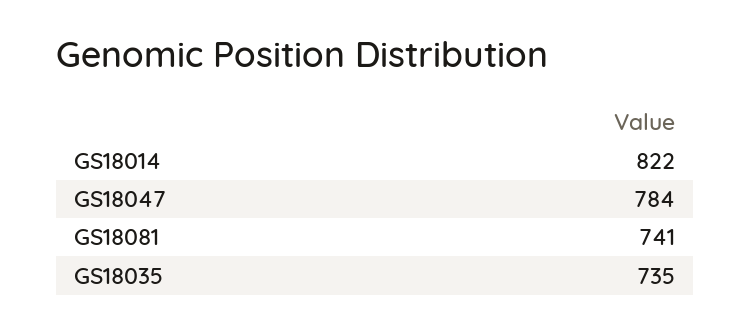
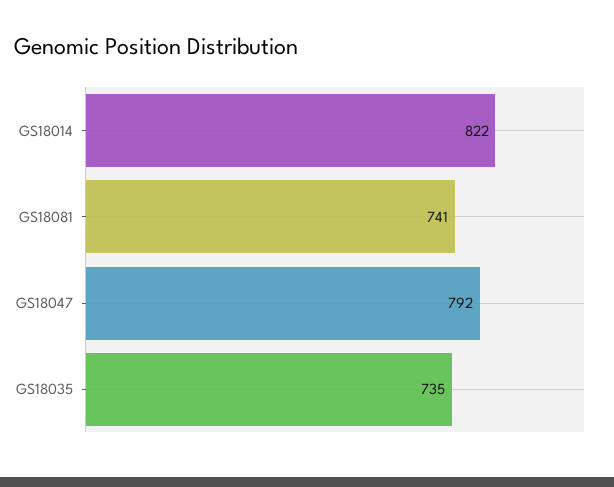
  {
    "GS18014": 822,
-   "GS18047": 784,
+   "GS18047": 792,
    "GS18081": 741,
    "GS18035": 735
  }

